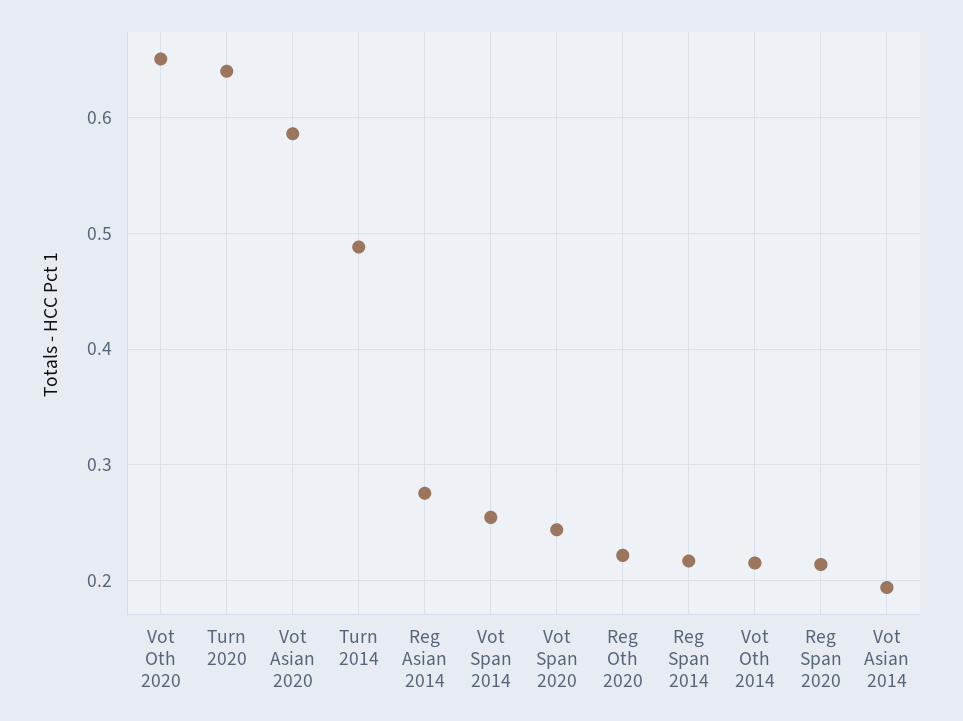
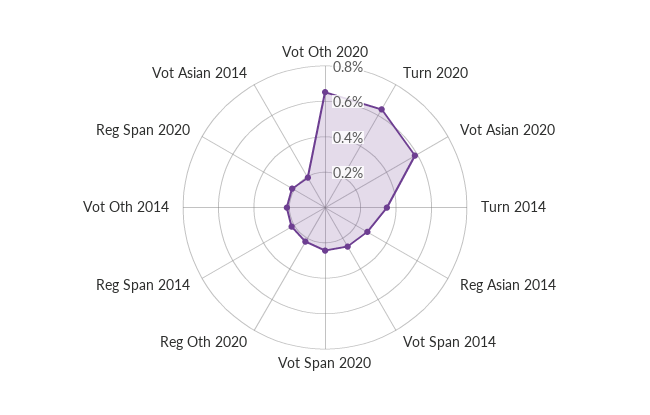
  {
    "Vot Oth 2020": 0.65,
    "Turn 2020": 0.64,
    "Vot Asian 2020": 0.59,
-   "Turn 2014": 0.49,
+   "Turn 2014": 0.35,
    "Reg Asian 2014": 0.28,
    "Vot Span 2014": 0.25,
    "Vot Span 2020": 0.24,
    "Reg Oth 2020": 0.22,
    "Reg Span 2014": 0.22,
    "Vot Oth 2014": 0.22,
    "Reg Span 2020": 0.21,
    "Vot Asian 2014": 0.19
  }

